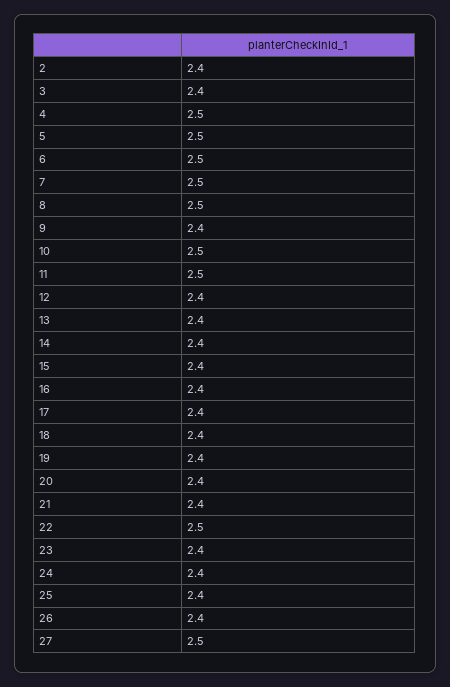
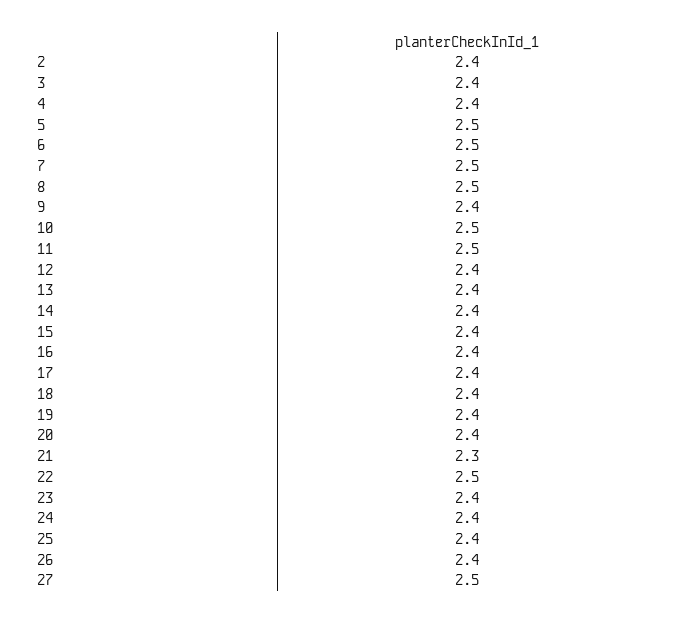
  {
    "2": 2.4,
    "3": 2.4,
-   "4": 2.5,
+   "4": 2.4,
    "5": 2.5,
    "6": 2.5,
    "7": 2.5,
    "8": 2.5,
    "9": 2.4,
    "10": 2.5,
    "11": 2.5,
    "12": 2.4,
    "13": 2.4,
    "14": 2.4,
    "15": 2.4,
    "16": 2.4,
    "17": 2.4,
    "18": 2.4,
    "19": 2.4,
    "20": 2.4,
-   "21": 2.4,
+   "21": 2.3,
    "22": 2.5,
    "23": 2.4,
    "24": 2.4,
    "25": 2.4,
    "26": 2.4,
    "27": 2.5
  }

